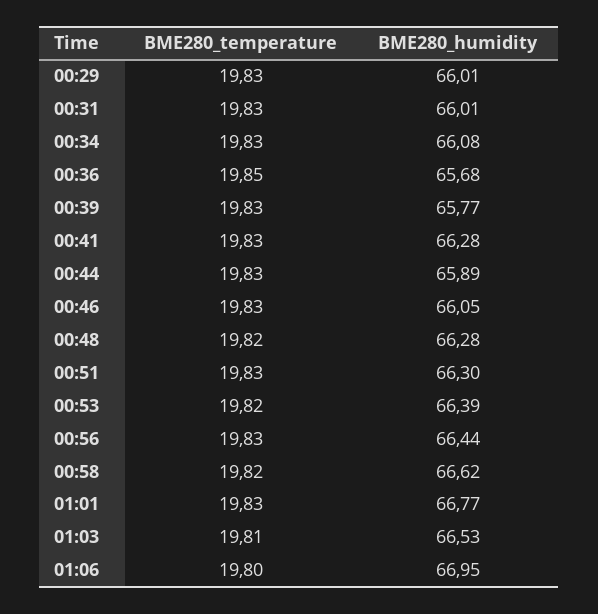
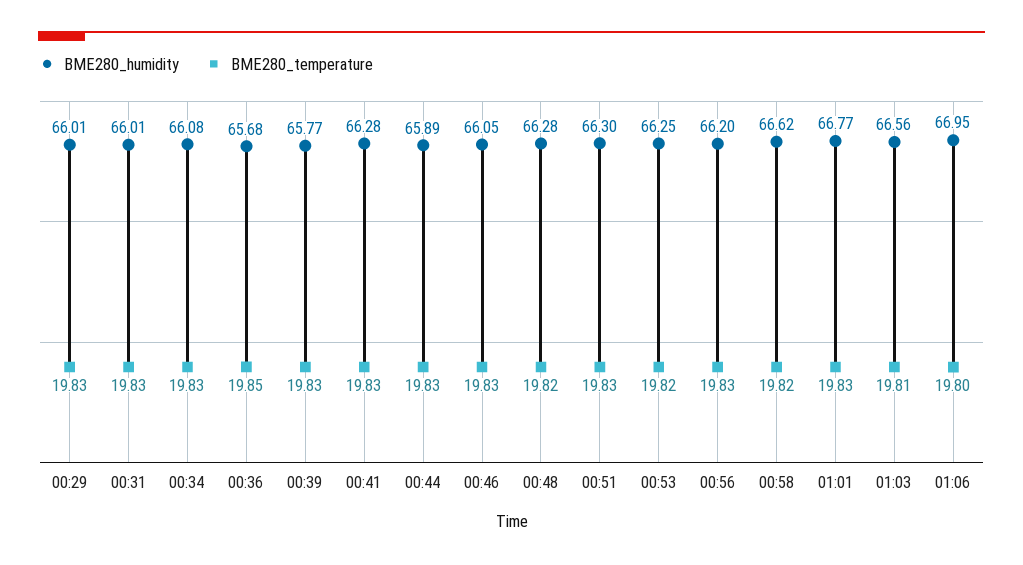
  {
    "BME280_temperature": {
      "00:29": 19.83,
      "00:31": 19.83,
      "00:34": 19.83,
      "00:36": 19.85,
      "00:39": 19.83,
      "00:41": 19.83,
      "00:44": 19.83,
      "00:46": 19.83,
      "00:48": 19.82,
      "00:51": 19.83,
      "00:53": 19.82,
      "00:56": 19.83,
      "00:58": 19.82,
      "01:01": 19.83,
      "01:03": 19.81,
      "01:06": 19.8
    },
    "BME280_humidity": {
      "00:29": 66.01,
      "00:31": 66.01,
      "00:34": 66.08,
      "00:36": 65.68,
      "00:39": 65.77,
      "00:41": 66.28,
      "00:44": 65.89,
      "00:46": 66.05,
      "00:48": 66.28,
      "00:51": 66.3,
-     "00:53": 66.39,
+     "00:53": 66.25,
-     "00:56": 66.44,
+     "00:56": 66.2,
      "00:58": 66.62,
      "01:01": 66.77,
-     "01:03": 66.53,
+     "01:03": 66.56,
      "01:06": 66.95
    }
  }

